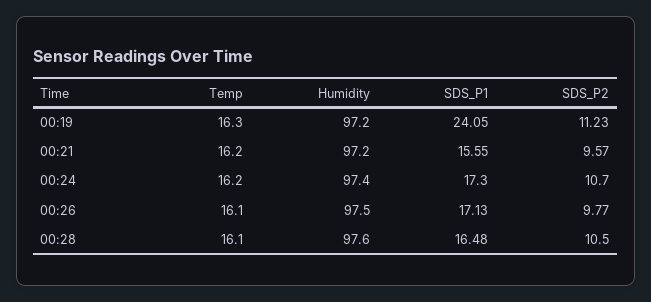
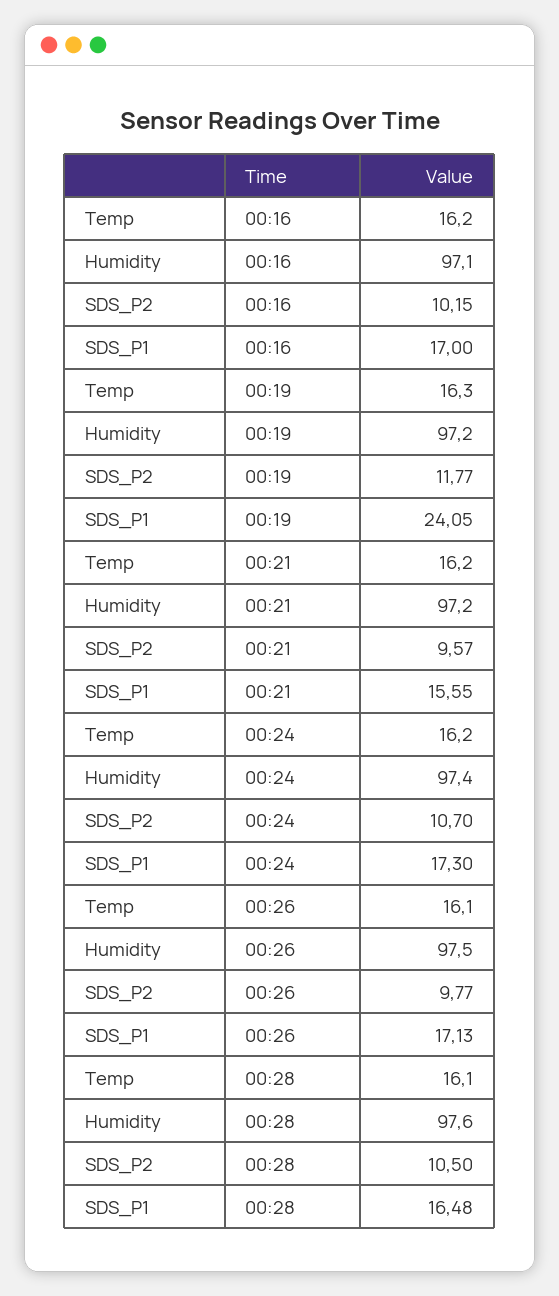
  {
    "Temp": {
      "00:19": 16.3,
      "00:21": 16.2,
      "00:24": 16.2,
      "00:26": 16.1,
-     "00:28": 16.1
+     "00:28": 16.1,
+     "00:16": 16.2
    },
    "Humidity": {
      "00:19": 97.2,
      "00:21": 97.2,
      "00:24": 97.4,
      "00:26": 97.5,
-     "00:28": 97.6
+     "00:28": 97.6,
+     "00:16": 97.1
    },
    "SDS_P1": {
      "00:19": 24.05,
      "00:21": 15.55,
      "00:24": 17.3,
      "00:26": 17.13,
-     "00:28": 16.48
+     "00:28": 16.48,
+     "00:16": 17
    },
    "SDS_P2": {
-     "00:19": 11.23,
+     "00:19": 11.77,
      "00:21": 9.57,
      "00:24": 10.7,
      "00:26": 9.77,
-     "00:28": 10.5
+     "00:28": 10.5,
+     "00:16": 10.15
    }
  }

